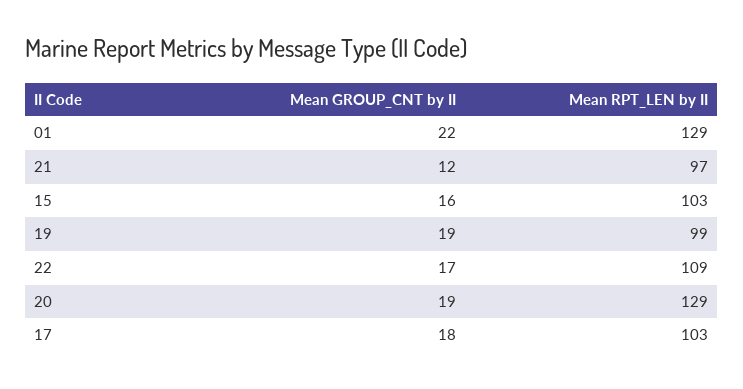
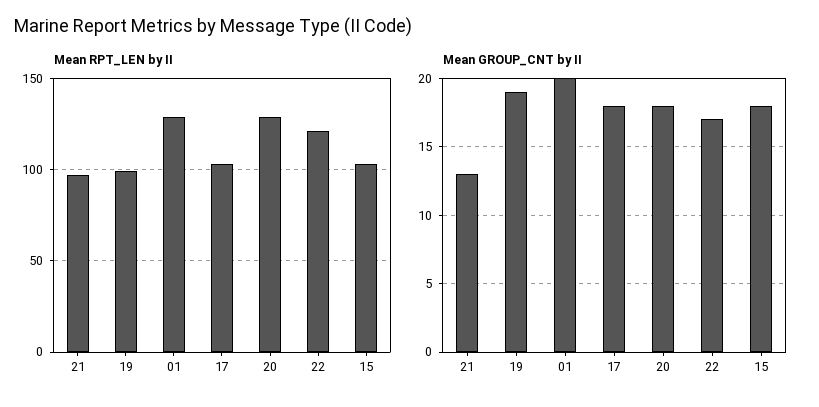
  {
    "Mean GROUP_CNT by II": {
-     "01": 22,
+     "01": 20,
-     "21": 12,
+     "21": 13,
-     "15": 16,
+     "15": 18,
      "19": 19,
      "22": 17,
-     "20": 19,
+     "20": 18,
      "17": 18
    },
    "Mean RPT_LEN by II": {
      "01": 129,
      "21": 97,
      "15": 103,
      "19": 99,
-     "22": 109,
+     "22": 120,
      "20": 129,
      "17": 103
    }
  }

